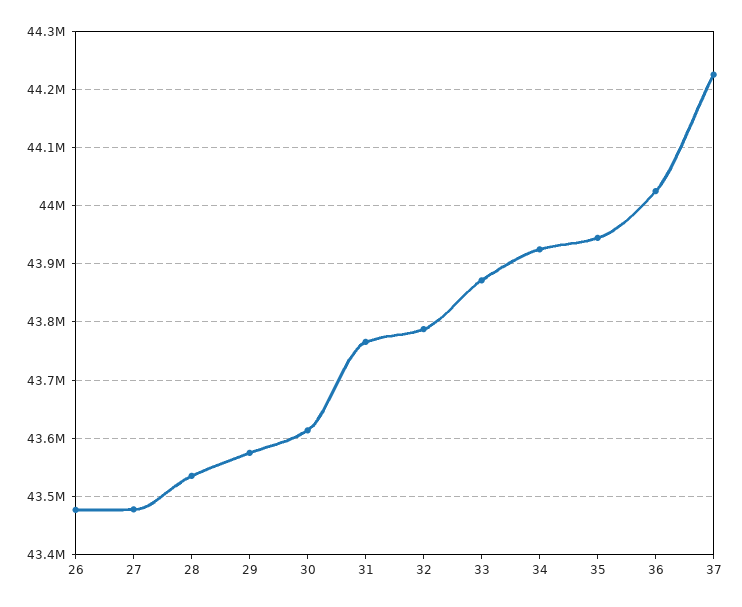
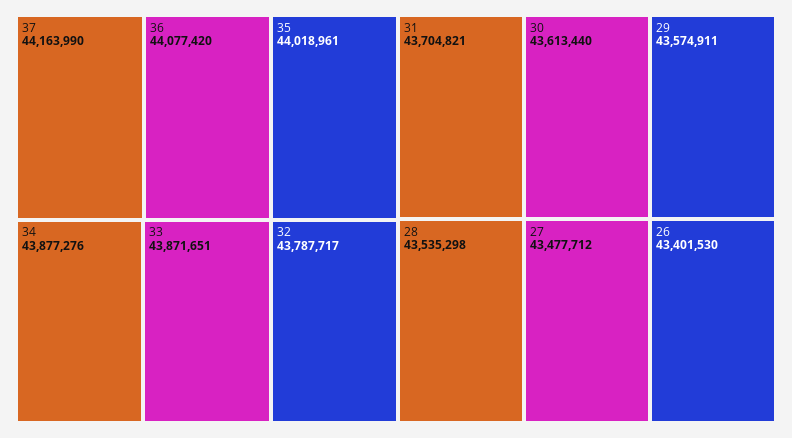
  {
-   "26": 43480000,
+   "26": 43401530,
    "27": 43477712,
    "28": 43535298,
    "29": 43574911,
    "30": 43613440,
-   "31": 43760000,
+   "31": 43704821,
    "32": 43787717,
    "33": 43871651,
-   "34": 43920000,
+   "34": 43877276,
-   "35": 43940000,
+   "35": 44018961,
-   "36": 44020000,
+   "36": 44077420,
-   "37": 44220000
+   "37": 44163990
  }

